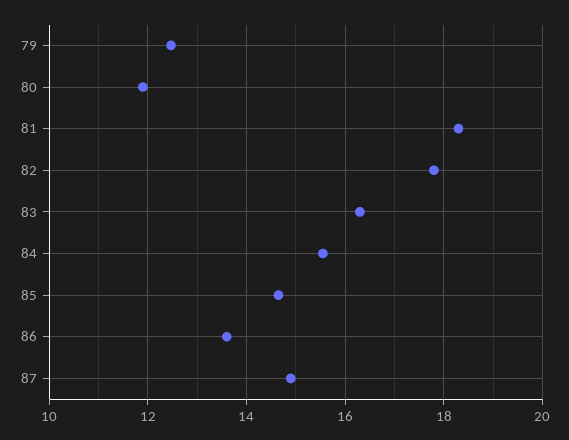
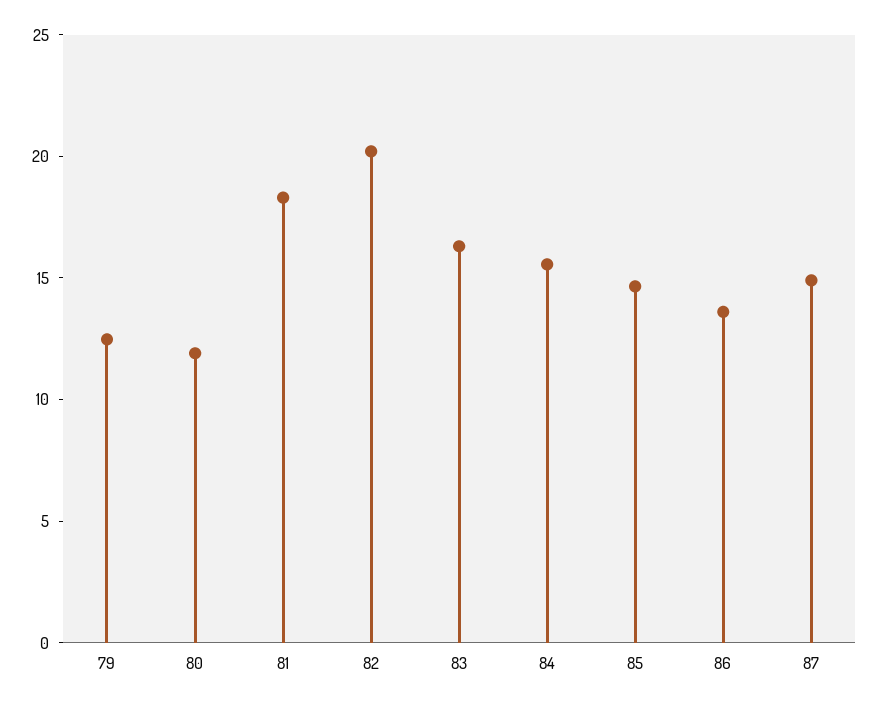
  {
    "79": 12.4,
    "80": 12,
    "81": 18.4,
-   "82": 17.8,
+   "82": 20,
    "83": 16.4,
    "84": 15.6,
    "85": 14.6,
    "86": 13.6,
    "87": 15
  }

